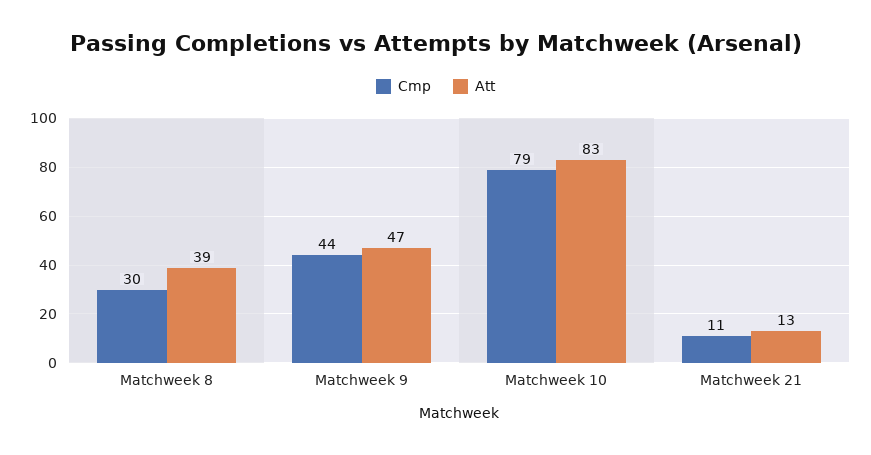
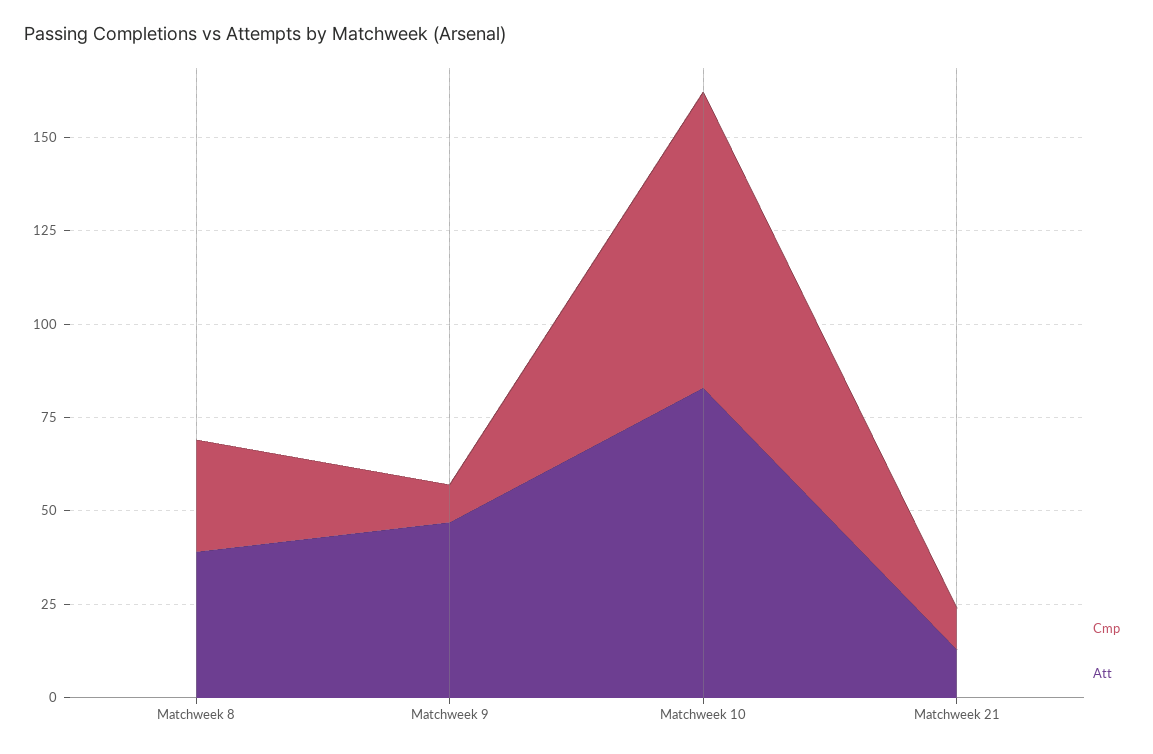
  {
    "Cmp": {
      "Matchweek 8": 30,
-     "Matchweek 9": 44,
+     "Matchweek 9": 10,
      "Matchweek 10": 79,
      "Matchweek 21": 11
    },
    "Att": {
      "Matchweek 8": 39,
      "Matchweek 9": 47,
      "Matchweek 10": 83,
      "Matchweek 21": 13
    }
  }

